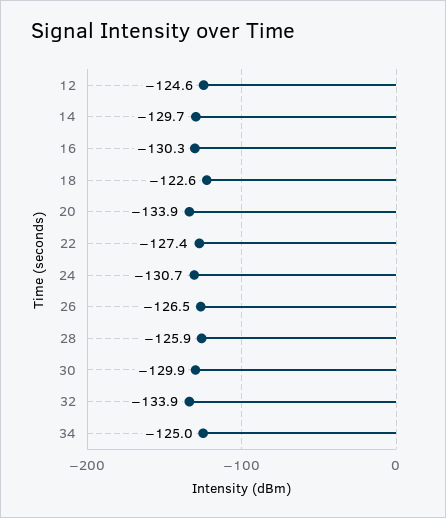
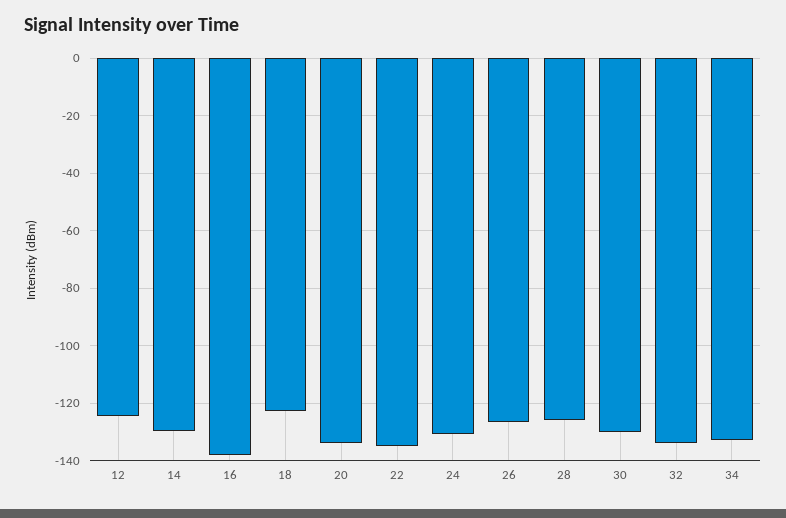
  {
    "12": -124.6,
    "14": -129.7,
-   "16": -130.3,
+   "16": -137.5,
    "18": -122.6,
    "20": -133.9,
-   "22": -127.4,
+   "22": -135,
    "24": -130.7,
    "26": -126.5,
    "28": -125.9,
    "30": -129.9,
    "32": -133.9,
-   "34": -125
+   "34": -132.5
  }

